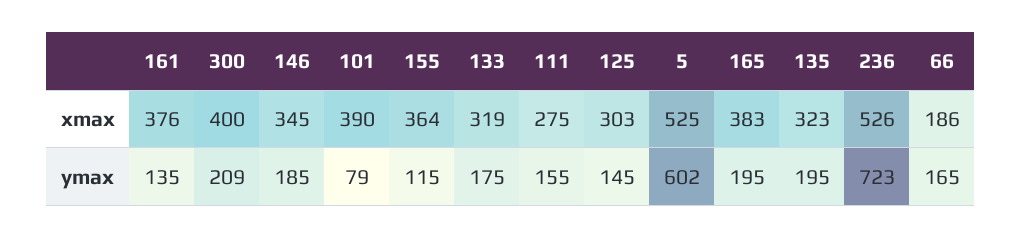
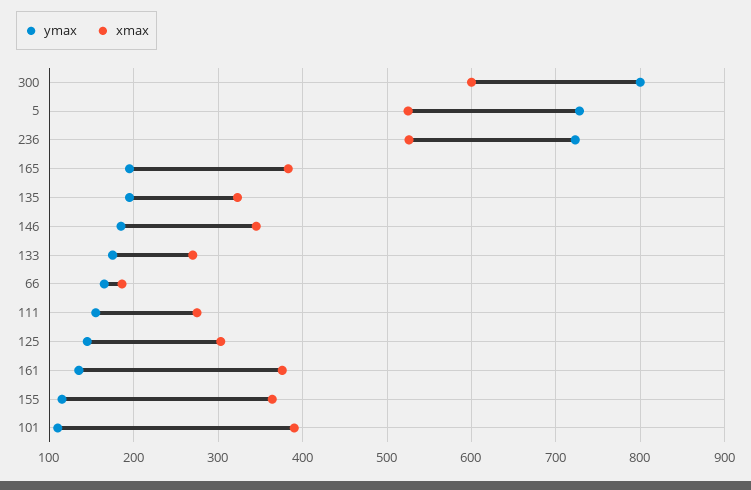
  {
    "xmax": {
      "161": 376,
-     "300": 400,
+     "300": 600,
      "146": 345,
      "101": 390,
      "155": 364,
-     "133": 319,
+     "133": 270,
      "111": 275,
      "125": 303,
      "5": 525,
      "165": 383,
      "135": 323,
      "236": 526,
      "66": 186
    },
    "ymax": {
      "161": 135,
-     "300": 209,
+     "300": 800,
      "146": 185,
-     "101": 79,
+     "101": 110,
      "155": 115,
      "133": 175,
      "111": 155,
      "125": 145,
-     "5": 602,
+     "5": 730,
      "165": 195,
      "135": 195,
      "236": 723,
      "66": 165
    }
  }

